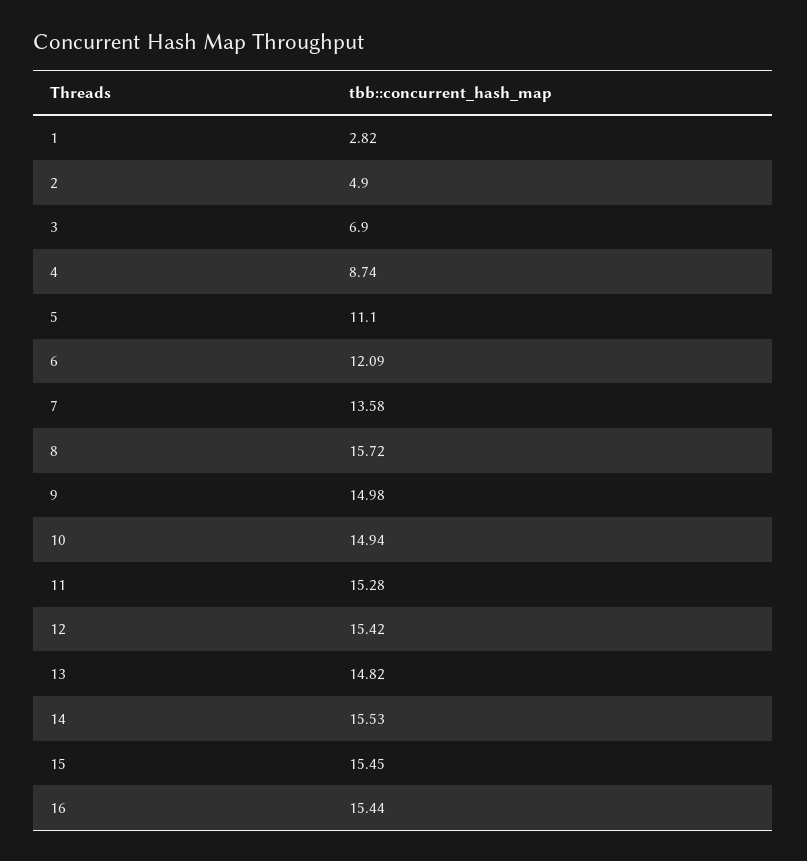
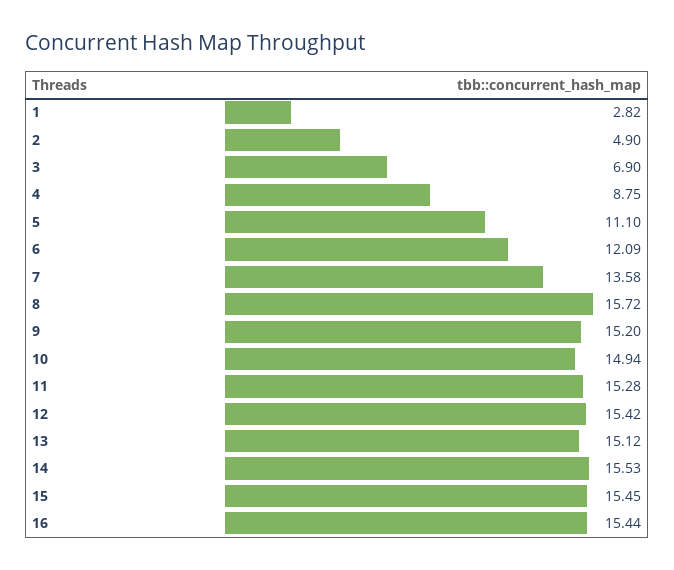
  {
    "1": 2.82,
    "2": 4.9,
    "3": 6.9,
-   "4": 8.74,
+   "4": 8.75,
    "5": 11.1,
    "6": 12.09,
    "7": 13.58,
    "8": 15.72,
-   "9": 14.98,
+   "9": 15.2,
    "10": 14.94,
    "11": 15.28,
    "12": 15.42,
-   "13": 14.82,
+   "13": 15.12,
    "14": 15.53,
    "15": 15.45,
    "16": 15.44
  }

